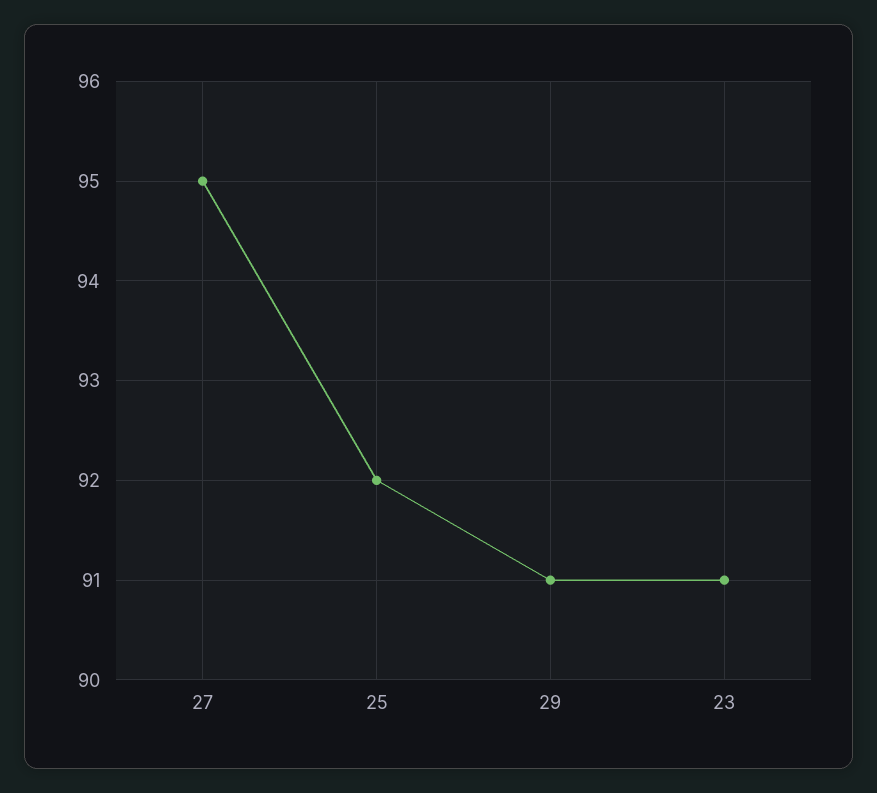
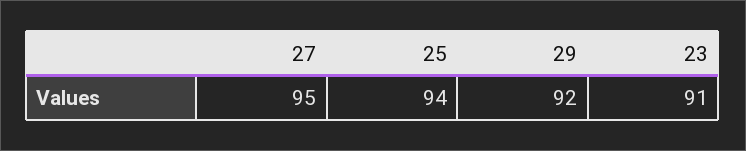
  {
    "27": 95,
-   "25": 92,
+   "25": 94,
-   "29": 91,
+   "29": 92,
    "23": 91
  }

